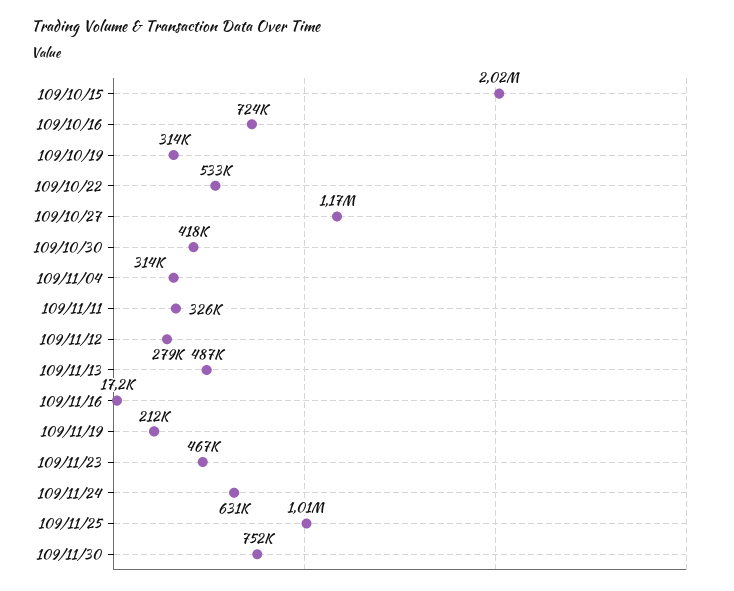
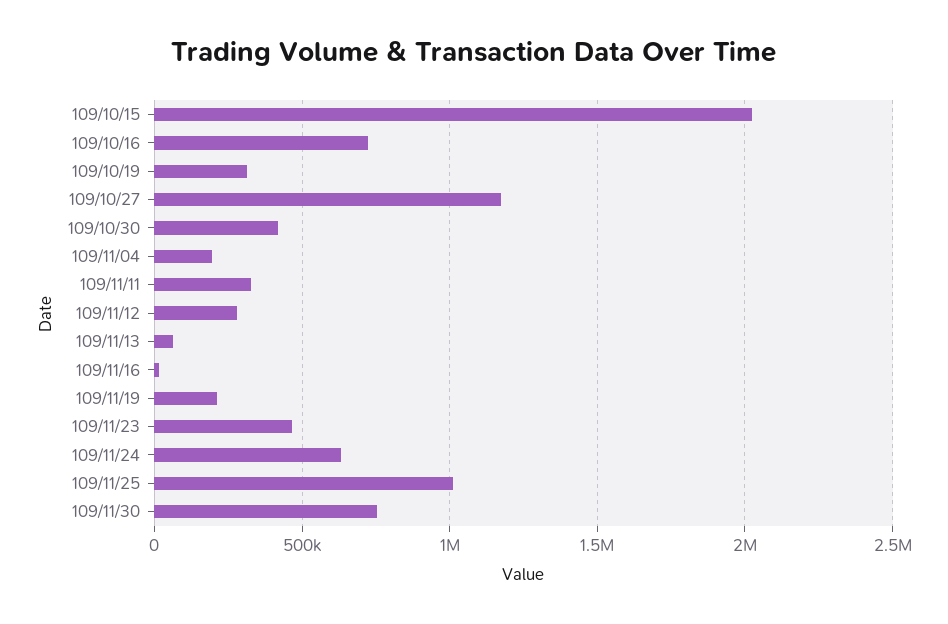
  {
    "109/10/15": 2020000,
    "109/10/16": 724000,
    "109/10/19": 314000,
-   "109/10/22": 533000,
    "109/10/27": 1170000,
    "109/10/30": 418000,
-   "109/11/04": 314000,
+   "109/11/04": 200000,
    "109/11/11": 326000,
    "109/11/12": 279000,
-   "109/11/13": 487000,
+   "109/11/13": 50000,
    "109/11/16": 17200,
    "109/11/19": 212000,
    "109/11/23": 467000,
    "109/11/24": 631000,
    "109/11/25": 1010000,
    "109/11/30": 752000
  }

